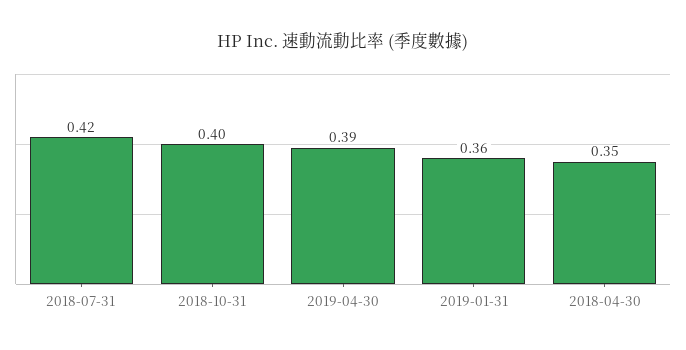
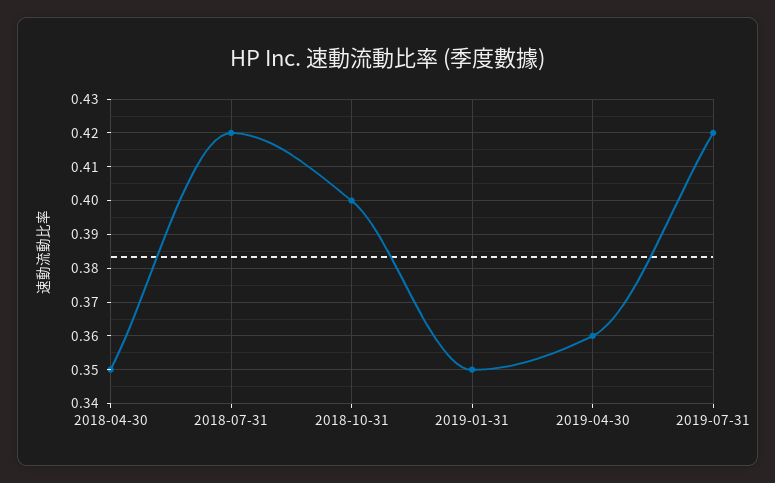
  {
    "2018-07-31": 0.42,
    "2018-10-31": 0.4,
-   "2019-04-30": 0.39,
+   "2019-04-30": 0.36,
-   "2019-01-31": 0.36,
+   "2019-01-31": 0.35,
-   "2018-04-30": 0.35
+   "2018-04-30": 0.35,
+   "2019-07-31": 0.42
  }

